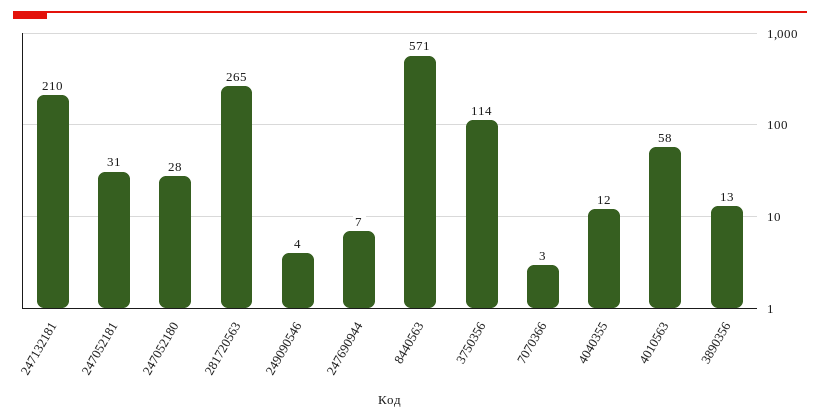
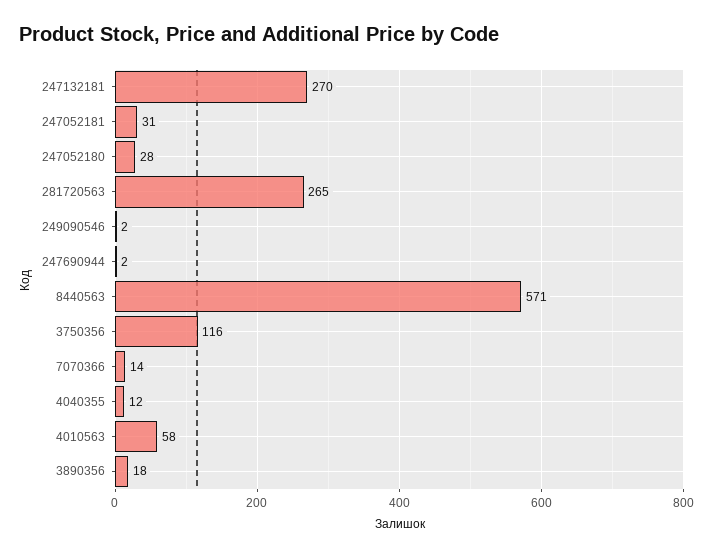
  {
-   "247132181": 210,
+   "247132181": 270,
    "247052181": 31,
    "247052180": 28,
    "281720563": 265,
-   "249090546": 4,
+   "249090546": 2,
-   "247690944": 7,
+   "247690944": 2,
    "8440563": 571,
-   "3750356": 114,
+   "3750356": 116,
-   "7070366": 3,
+   "7070366": 14,
    "4040355": 12,
    "4010563": 58,
-   "3890356": 13
+   "3890356": 18
  }

